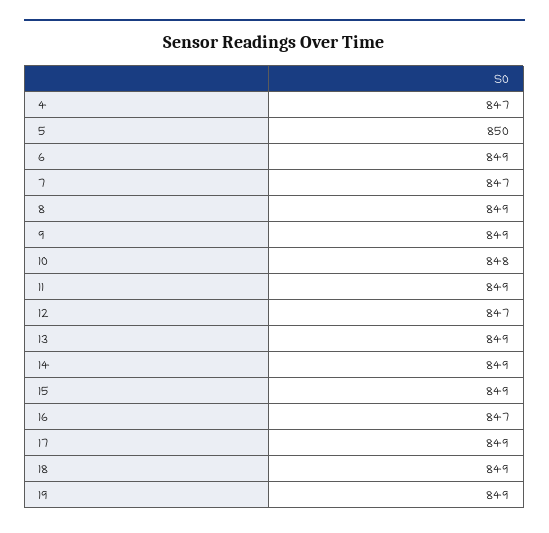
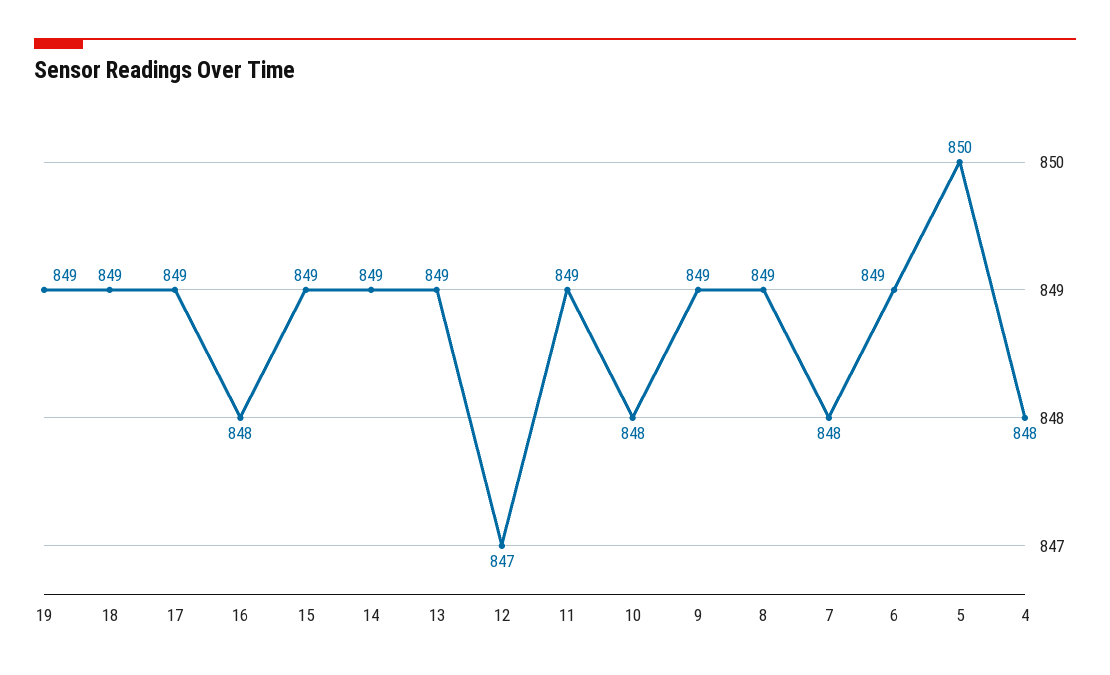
  {
-   "4": 847,
+   "4": 848,
    "5": 850,
    "6": 849,
-   "7": 847,
+   "7": 848,
    "8": 849,
    "9": 849,
    "10": 848,
    "11": 849,
    "12": 847,
    "13": 849,
    "14": 849,
    "15": 849,
-   "16": 847,
+   "16": 848,
    "17": 849,
    "18": 849,
    "19": 849
  }

